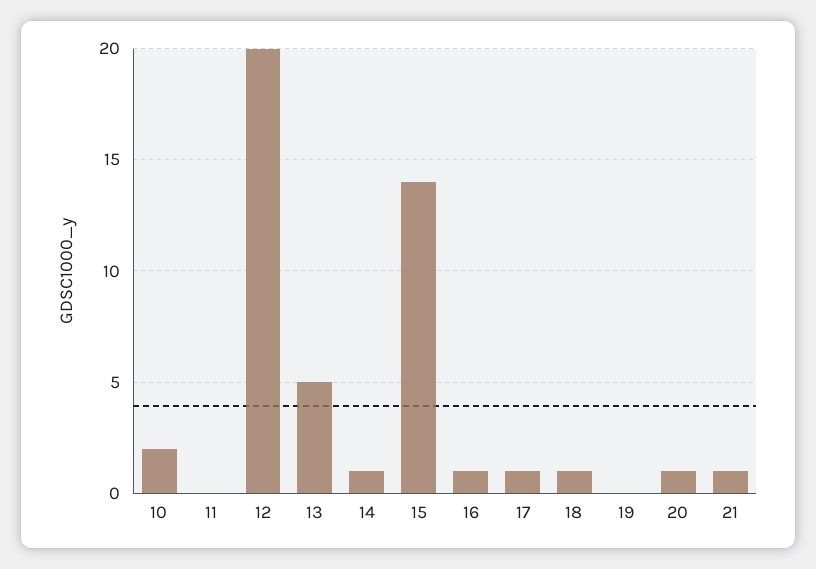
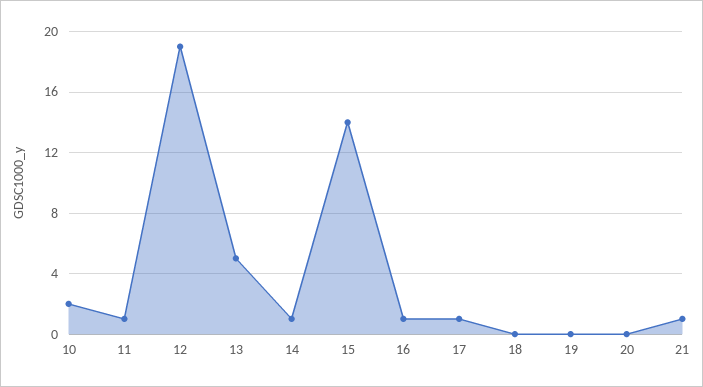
  {
    "10": 2,
-   "11": 0,
+   "11": 1,
-   "12": 20,
+   "12": 19,
    "13": 5,
    "14": 1,
    "15": 14,
    "16": 1,
    "17": 1,
-   "18": 1,
+   "18": 0,
    "19": 0,
-   "20": 1,
+   "20": 0,
    "21": 1
  }

